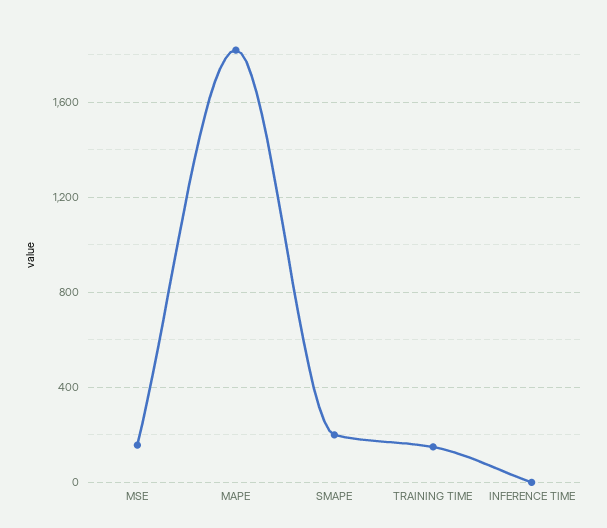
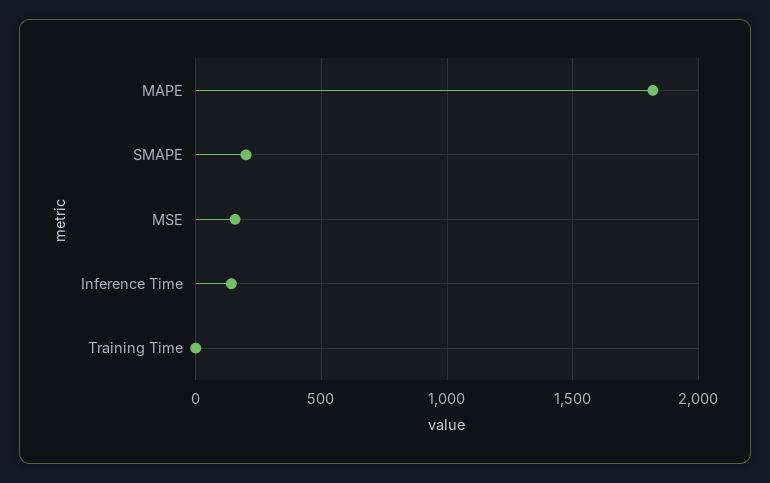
  {
    "MSE": 150,
    "MAPE": 1800,
    "SMAPE": 200,
-   "TRAINING TIME": 150,
+   "TRAINING TIME": 0,
-   "INFERENCE TIME": 0
+   "INFERENCE TIME": 150
  }

